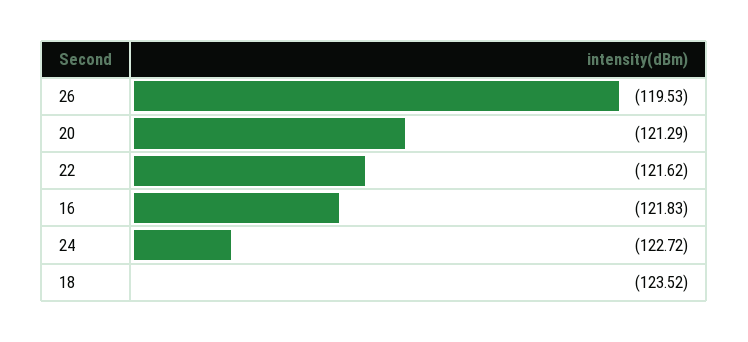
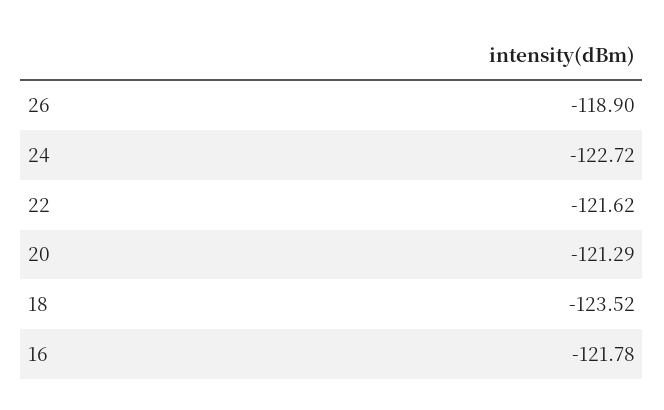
  {
-   "26": -119.53,
+   "26": -118.9,
    "20": -121.29,
    "22": -121.62,
-   "16": -121.83,
+   "16": -121.78,
    "24": -122.72,
    "18": -123.52
  }

